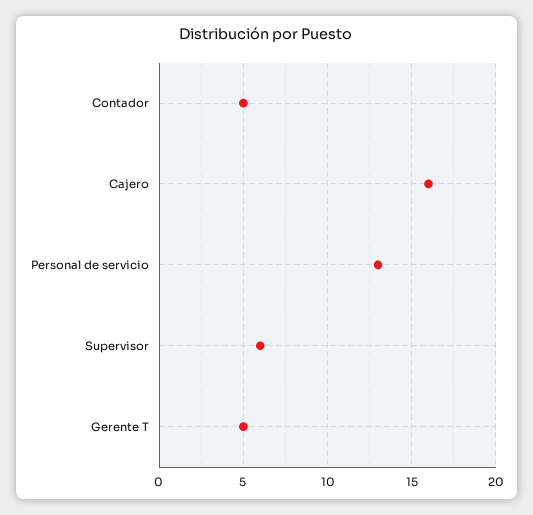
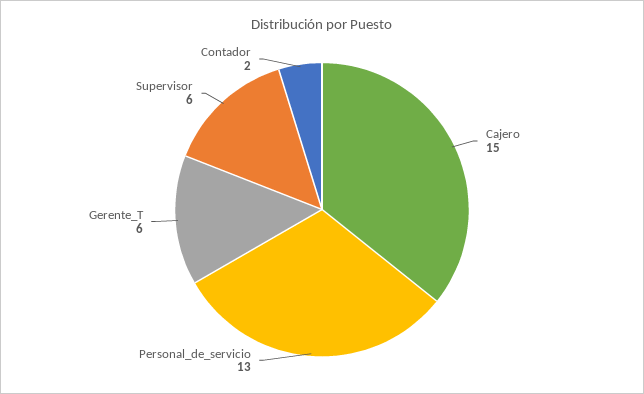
  {
-   "Contador": 5,
+   "Contador": 2,
-   "Cajero": 16,
+   "Cajero": 15,
    "Personal de servicio": 13,
    "Supervisor": 6,
-   "Gerente T": 5
+   "Gerente T": 6
  }

